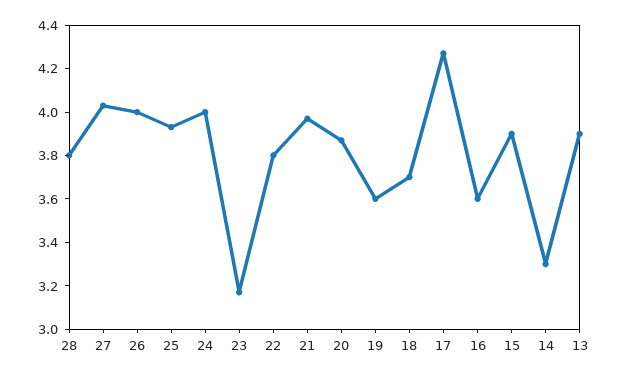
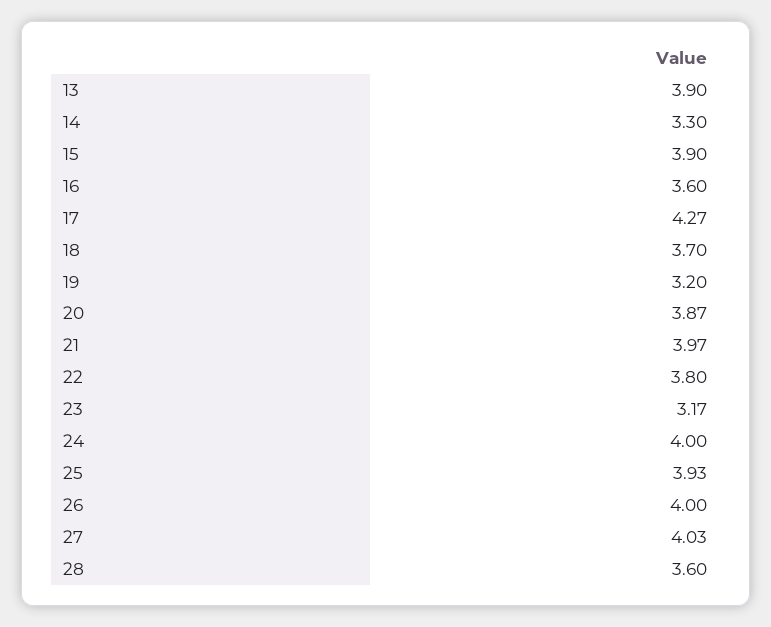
  {
-   "28": 3.8,
+   "28": 3.6,
    "27": 4.03,
    "26": 4,
    "25": 3.93,
    "24": 4,
    "23": 3.17,
    "22": 3.8,
    "21": 3.97,
    "20": 3.87,
-   "19": 3.6,
+   "19": 3.2,
    "18": 3.7,
    "17": 4.27,
    "16": 3.6,
    "15": 3.9,
    "14": 3.3,
    "13": 3.9
  }

